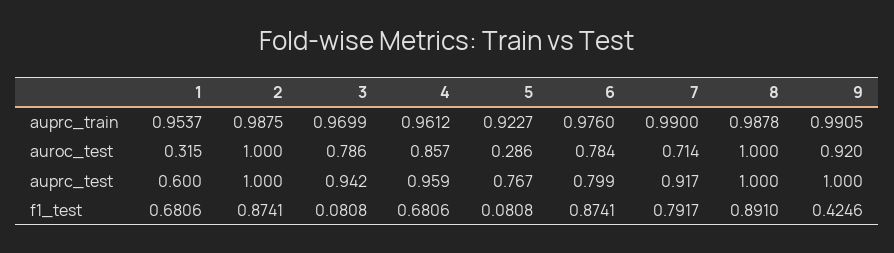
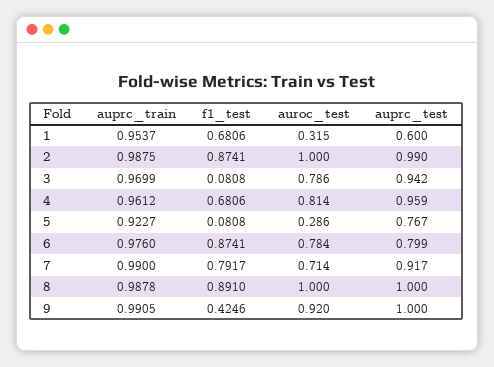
  {
    "1": {
      "auprc_train": 0.9537,
      "auroc_test": 0.315,
      "auprc_test": 0.6,
      "f1_test": 0.6806
    },
    "2": {
      "auprc_train": 0.9875,
      "auroc_test": 1,
-     "auprc_test": 1,
+     "auprc_test": 0.99,
      "f1_test": 0.8741
    },
    "3": {
      "auprc_train": 0.9699,
      "auroc_test": 0.786,
      "auprc_test": 0.942,
      "f1_test": 0.0808
    },
    "4": {
      "auprc_train": 0.9612,
-     "auroc_test": 0.857,
+     "auroc_test": 0.814,
      "auprc_test": 0.959,
      "f1_test": 0.6806
    },
    "5": {
      "auprc_train": 0.9227,
      "auroc_test": 0.286,
      "auprc_test": 0.767,
      "f1_test": 0.0808
    },
    "6": {
      "auprc_train": 0.976,
      "auroc_test": 0.784,
      "auprc_test": 0.799,
      "f1_test": 0.8741
    },
    "7": {
      "auprc_train": 0.99,
      "auroc_test": 0.714,
      "auprc_test": 0.917,
      "f1_test": 0.7917
    },
    "8": {
      "auprc_train": 0.9878,
      "auroc_test": 1,
      "auprc_test": 1,
      "f1_test": 0.891
    },
    "9": {
      "auprc_train": 0.9905,
      "auroc_test": 0.92,
      "auprc_test": 1,
      "f1_test": 0.4246
    }
  }

